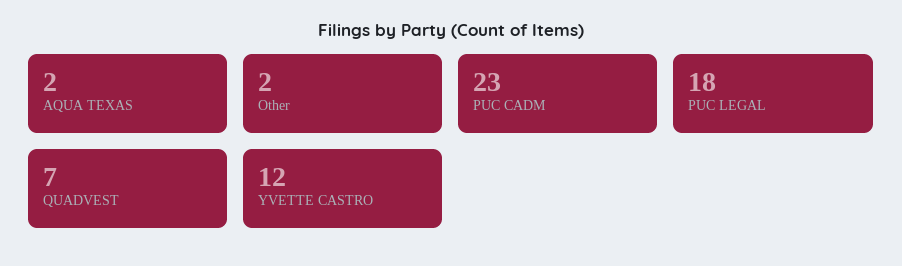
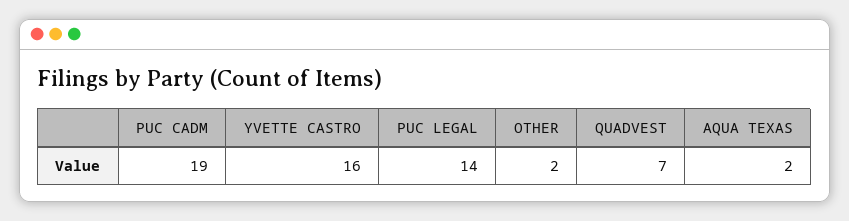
  {
    "AQUA TEXAS": 2,
    "Other": 2,
-   "PUC CADM": 23,
+   "PUC CADM": 19,
-   "PUC LEGAL": 18,
+   "PUC LEGAL": 14,
    "QUADVEST": 7,
-   "YVETTE CASTRO": 12
+   "YVETTE CASTRO": 16
  }

